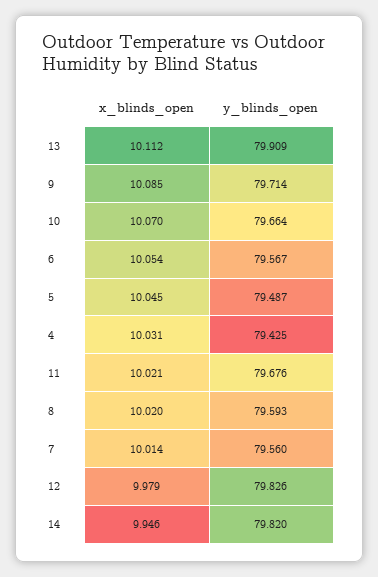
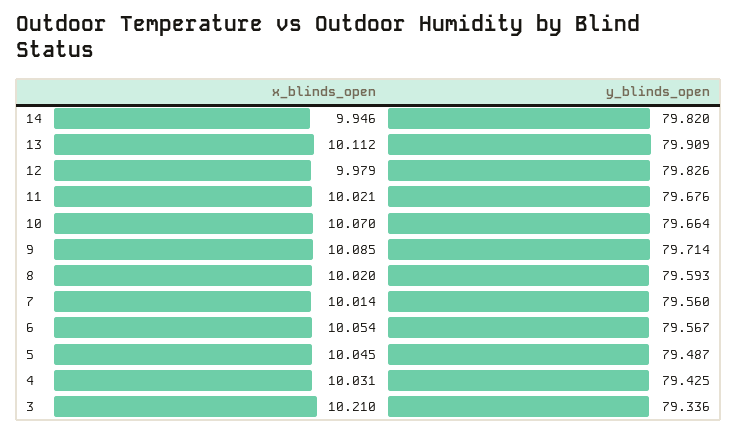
  {
    "x_blinds_open": {
      "13": 10.112,
      "9": 10.085,
      "10": 10.07,
      "6": 10.054,
      "5": 10.045,
      "4": 10.031,
      "11": 10.021,
      "8": 10.02,
      "7": 10.014,
      "12": 9.979,
-     "14": 9.946
+     "14": 9.946,
+     "3": 10.21
    },
    "y_blinds_open": {
      "13": 79.909,
      "9": 79.714,
      "10": 79.664,
      "6": 79.567,
      "5": 79.487,
      "4": 79.425,
      "11": 79.676,
      "8": 79.593,
      "7": 79.56,
      "12": 79.826,
-     "14": 79.82
+     "14": 79.82,
+     "3": 79.336
    }
  }

